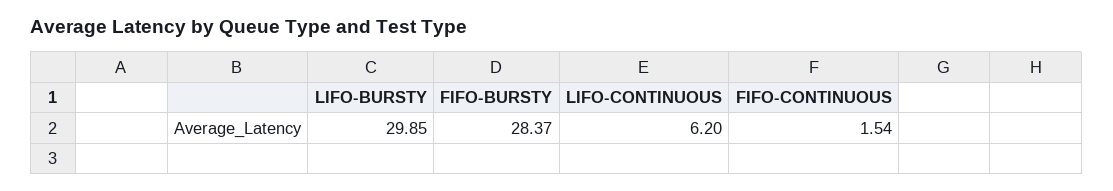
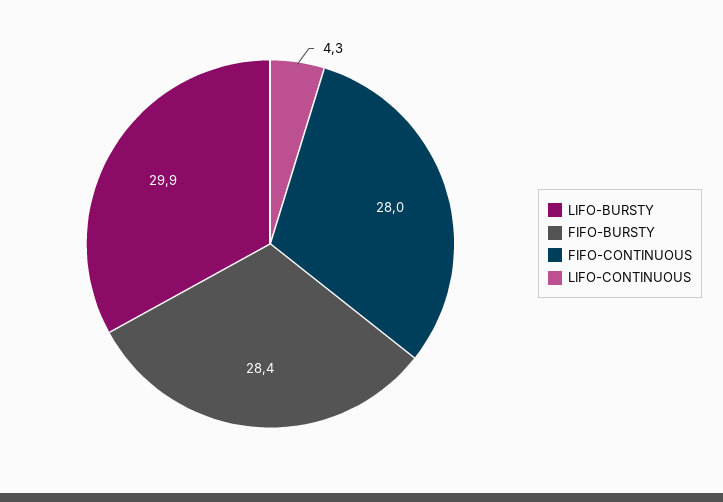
  {
    "LIFO-BURSTY": 29.85,
    "FIFO-BURSTY": 28.37,
-   "LIFO-CONTINUOUS": 6.2,
+   "LIFO-CONTINUOUS": 4.3,
-   "FIFO-CONTINUOUS": 1.54
+   "FIFO-CONTINUOUS": 28
  }

